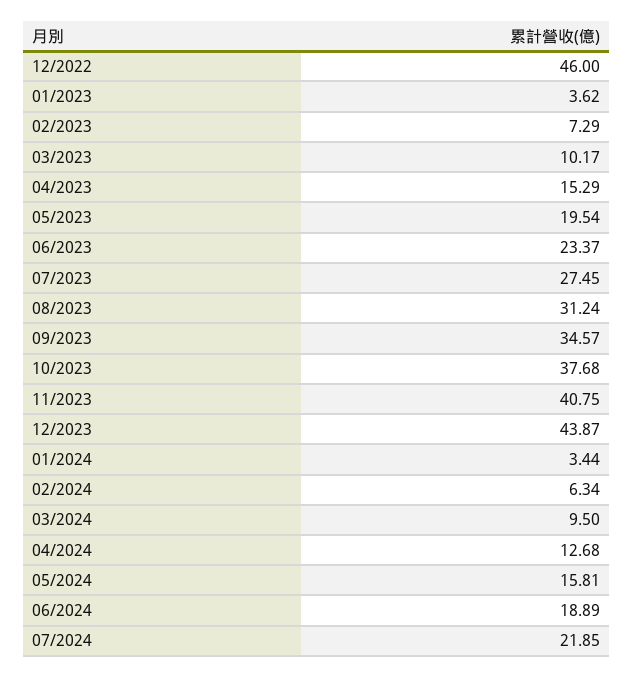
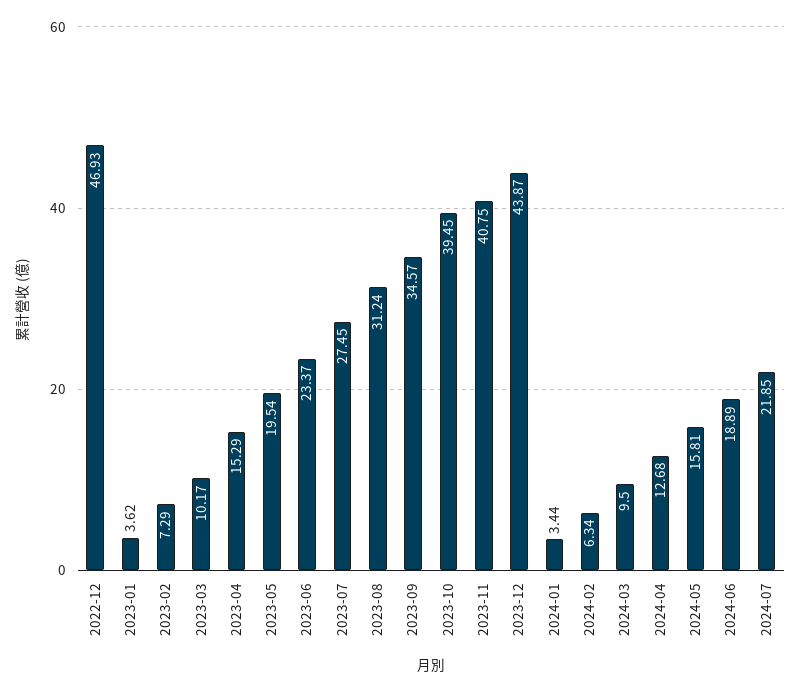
  {
-   "12/2022": 46,
+   "12/2022": 46.93,
    "01/2023": 3.62,
    "02/2023": 7.29,
    "03/2023": 10.17,
    "04/2023": 15.29,
    "05/2023": 19.54,
    "06/2023": 23.37,
    "07/2023": 27.45,
    "08/2023": 31.24,
    "09/2023": 34.57,
-   "10/2023": 37.68,
+   "10/2023": 39.45,
    "11/2023": 40.75,
    "12/2023": 43.87,
    "01/2024": 3.44,
    "02/2024": 6.34,
    "03/2024": 9.5,
    "04/2024": 12.68,
    "05/2024": 15.81,
    "06/2024": 18.89,
    "07/2024": 21.85
  }

